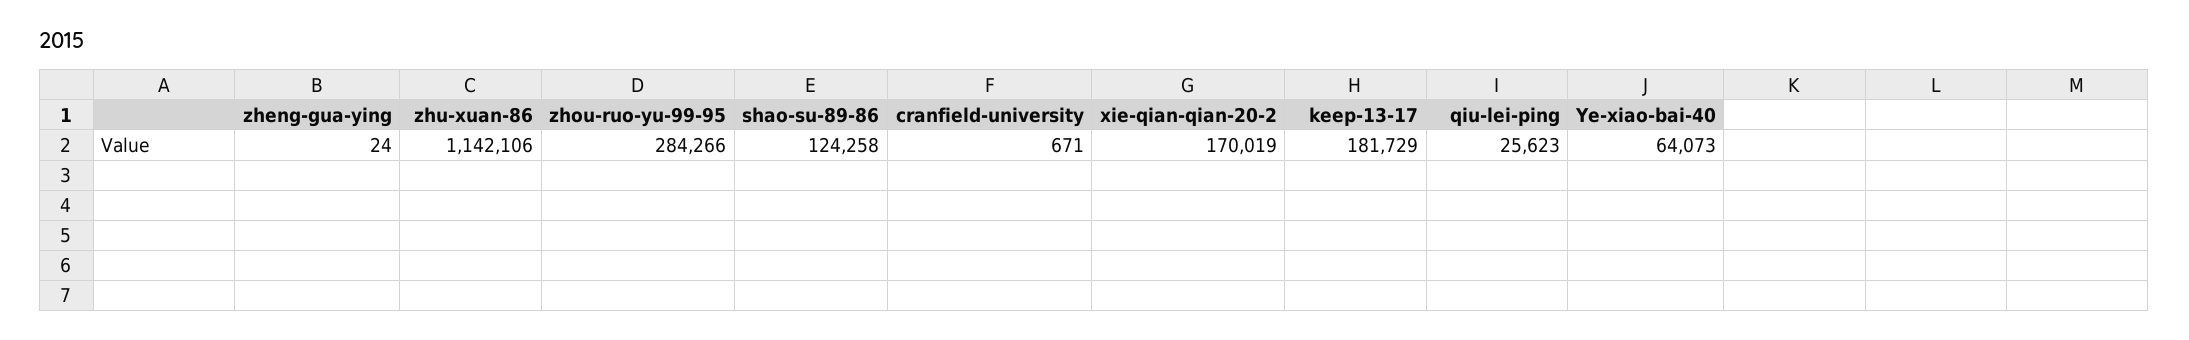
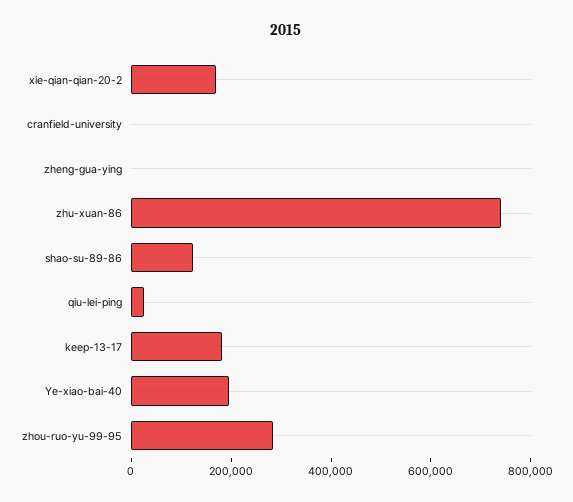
  {
    "zheng-gua-ying": 24,
-   "zhu-xuan-86": 1142106,
+   "zhu-xuan-86": 750000,
    "zhou-ruo-yu-99-95": 284266,
    "shao-su-89-86": 124258,
    "cranfield-university": 671,
    "xie-qian-qian-20-2": 170019,
    "keep-13-17": 181729,
    "qiu-lei-ping": 25623,
-   "Ye-xiao-bai-40": 64073
+   "Ye-xiao-bai-40": 200000
  }

